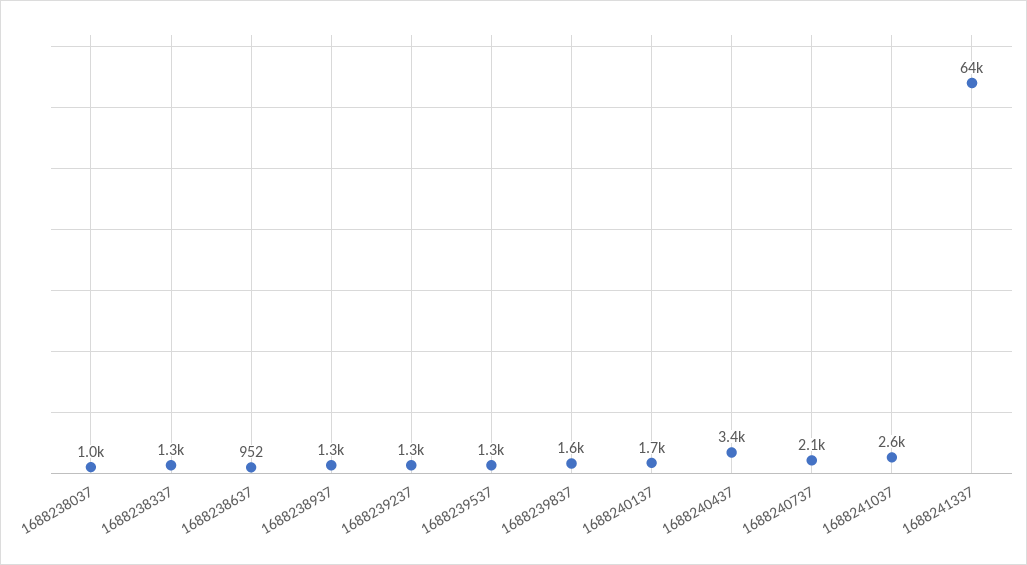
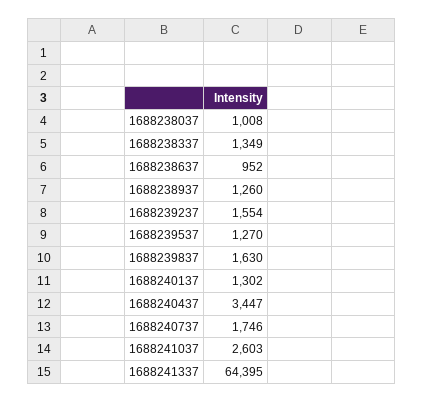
  {
    "1688238037": 1008,
    "1688238337": 1349,
    "1688238637": 952,
    "1688238937": 1260,
-   "1688239237": 1300,
+   "1688239237": 1554,
    "1688239537": 1270,
    "1688239837": 1630,
-   "1688240137": 1700,
+   "1688240137": 1302,
    "1688240437": 3447,
-   "1688240737": 2100,
+   "1688240737": 1746,
    "1688241037": 2603,
    "1688241337": 64395
  }

